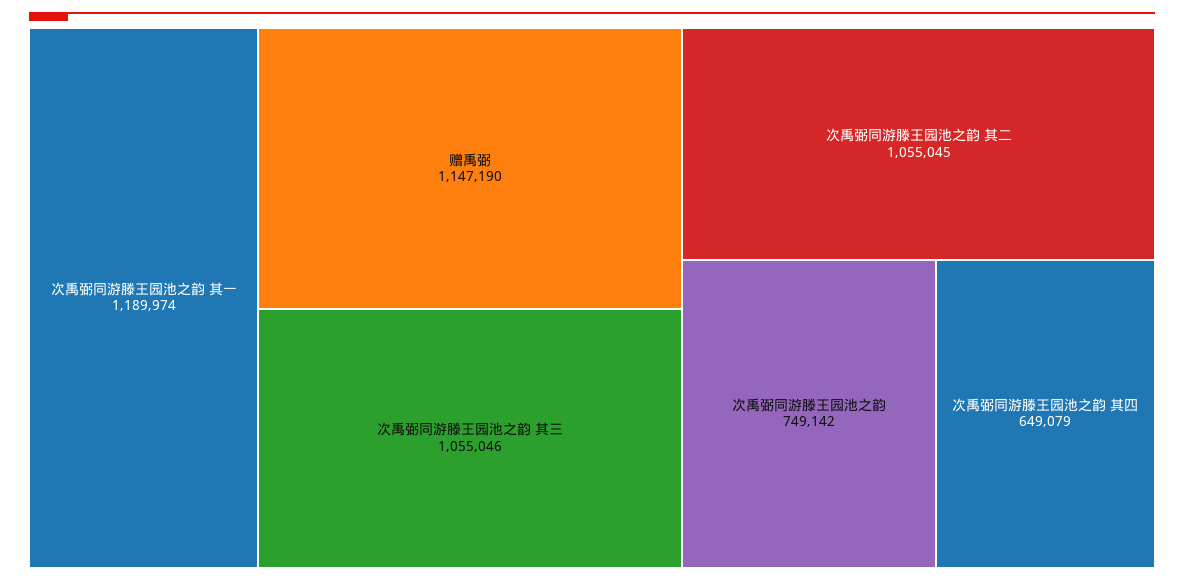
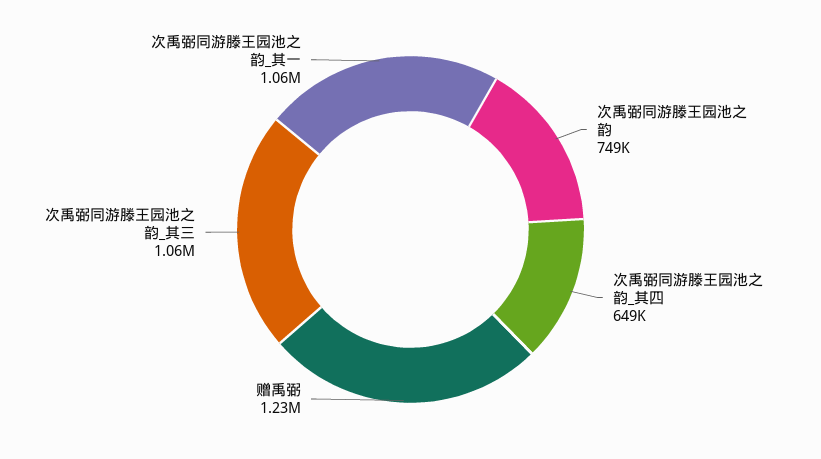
  {
-   "次禹弼同游滕王园池之韵 其一": 1189974,
+   "次禹弼同游滕王园池之韵 其一": 1060000,
-   "赠禹弼": 1147190,
+   "赠禹弼": 1230000,
    "次禹弼同游滕王园池之韵 其三": 1055046,
-   "次禹弼同游滕王园池之韵 其二": 1055045,
    "次禹弼同游滕王园池之韵": 749142,
    "次禹弼同游滕王园池之韵 其四": 649079
  }

